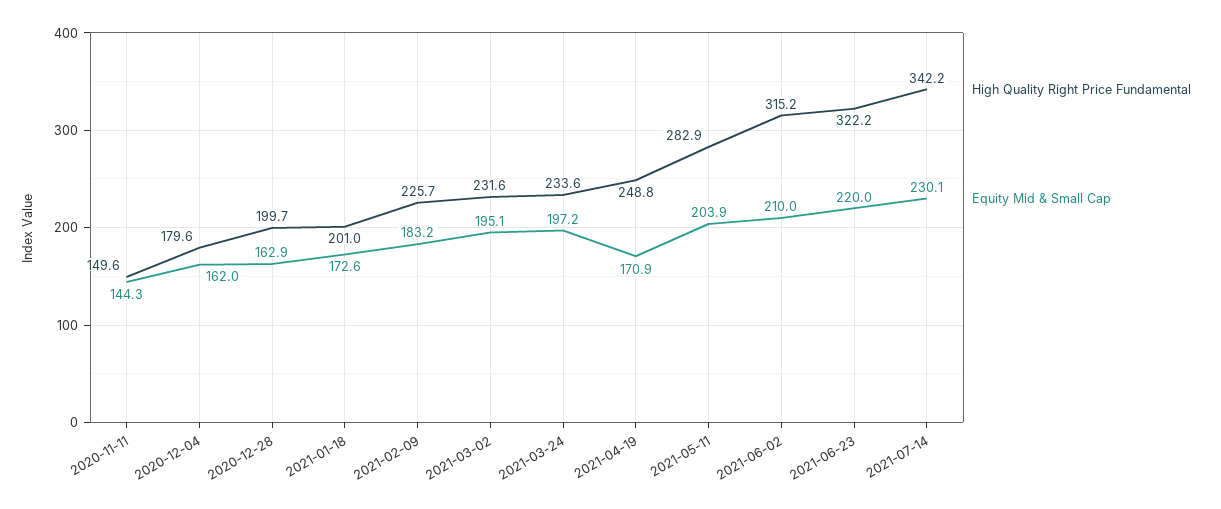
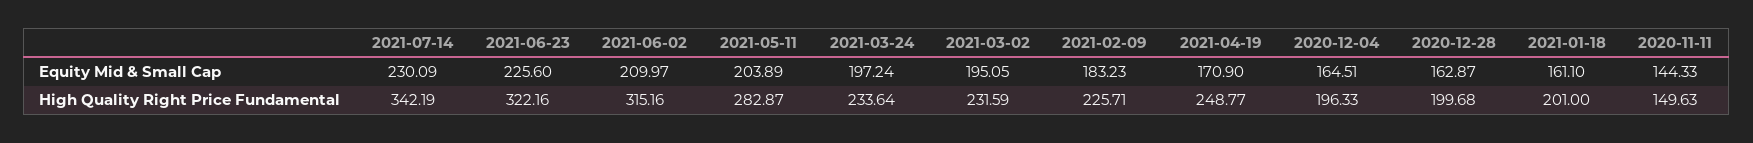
  {
    "High Quality Right Price Fundamental": {
      "2020-11-11": 149.63,
-     "2020-12-04": 179.6,
+     "2020-12-04": 196.33,
      "2020-12-28": 199.68,
      "2021-01-18": 201,
      "2021-02-09": 225.71,
      "2021-03-02": 231.59,
      "2021-03-24": 233.64,
      "2021-04-19": 248.77,
      "2021-05-11": 282.87,
      "2021-06-02": 315.16,
      "2021-06-23": 322.16,
      "2021-07-14": 342.19
    },
    "Equity Mid & Small Cap": {
      "2020-11-11": 144.33,
-     "2020-12-04": 162,
+     "2020-12-04": 164.51,
      "2020-12-28": 162.87,
-     "2021-01-18": 172.6,
+     "2021-01-18": 161.1,
      "2021-02-09": 183.23,
      "2021-03-02": 195.05,
      "2021-03-24": 197.24,
      "2021-04-19": 170.9,
      "2021-05-11": 203.89,
      "2021-06-02": 209.97,
-     "2021-06-23": 220,
+     "2021-06-23": 225.6,
      "2021-07-14": 230.09
    }
  }

